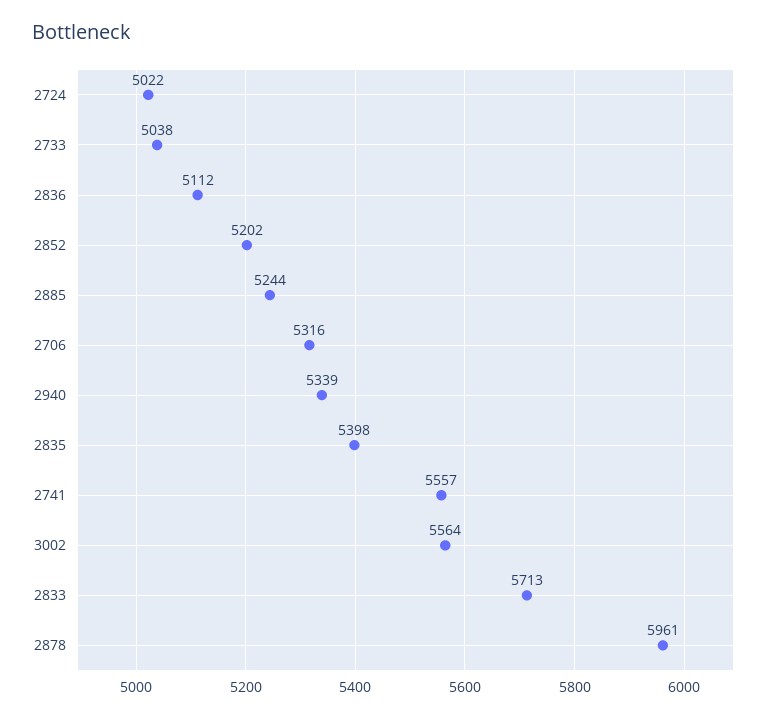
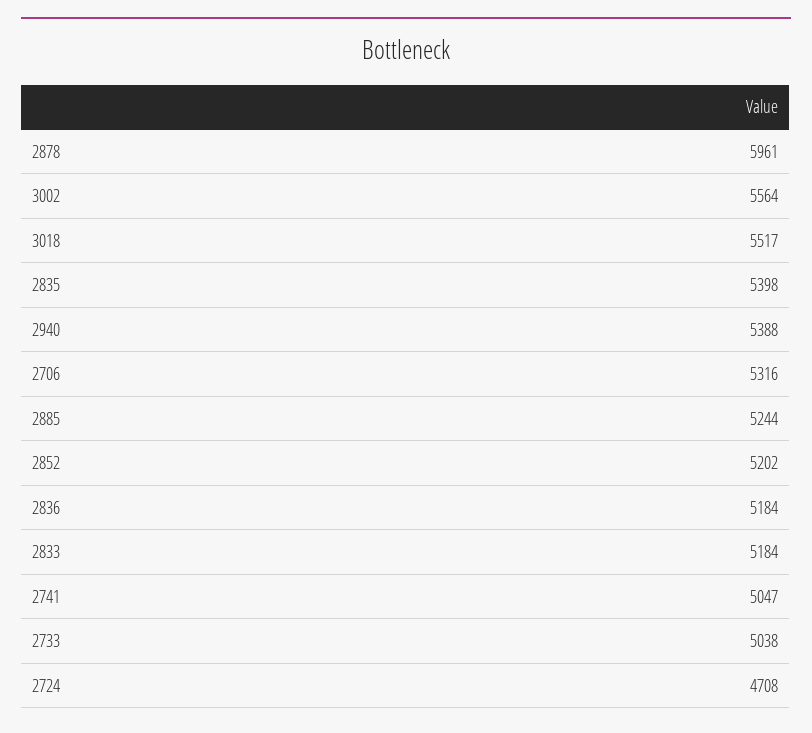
  {
-   "2724": 5022,
+   "2724": 4708,
    "2733": 5038,
-   "2836": 5112,
+   "2836": 5184,
    "2852": 5202,
    "2885": 5244,
    "2706": 5316,
-   "2940": 5339,
+   "2940": 5388,
    "2835": 5398,
-   "2741": 5557,
+   "2741": 5047,
    "3002": 5564,
-   "2833": 5713,
+   "2833": 5184,
-   "2878": 5961
+   "2878": 5961,
+   "3018": 5517
  }

